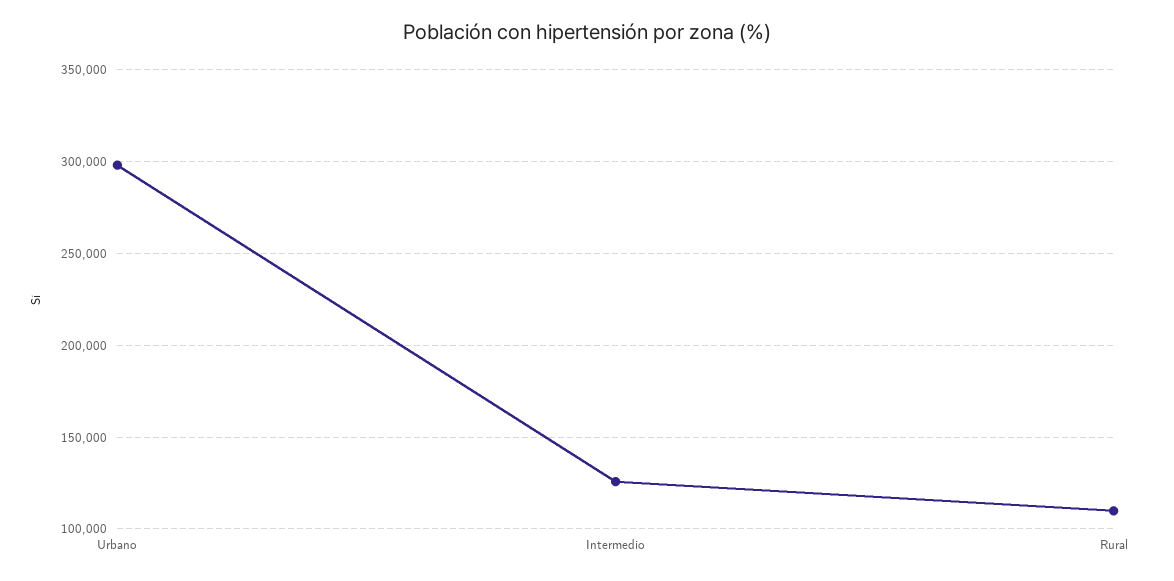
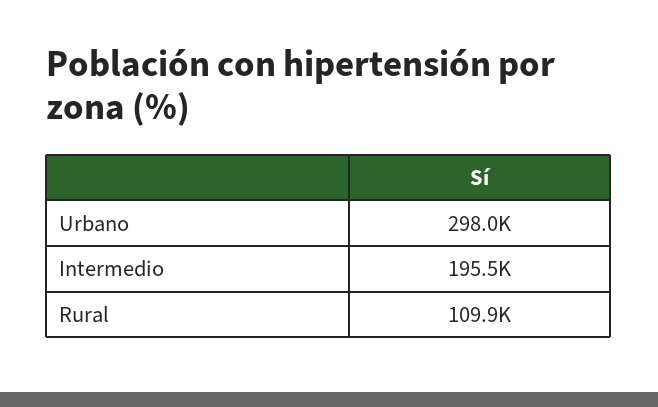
  {
    "Urbano": 298000,
-   "Intermedio": 125000,
+   "Intermedio": 195500,
    "Rural": 109900
  }

